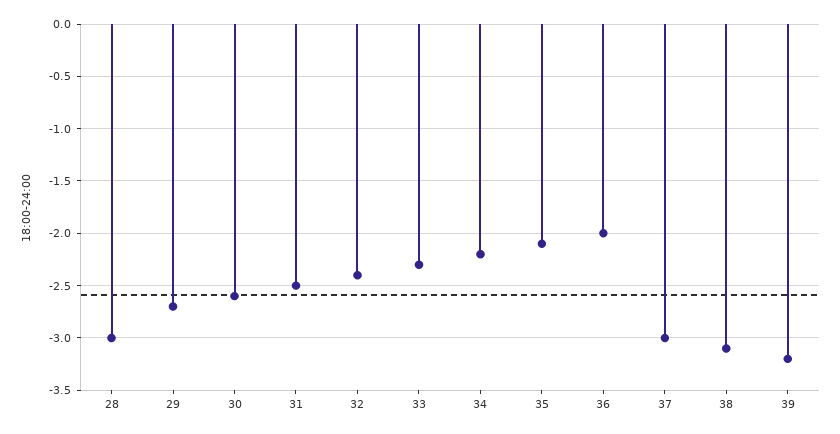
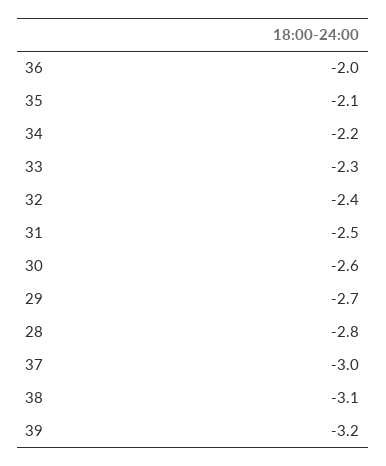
  {
-   "28": -3,
+   "28": -2.8,
    "29": -2.7,
    "30": -2.6,
    "31": -2.5,
    "32": -2.4,
    "33": -2.3,
    "34": -2.2,
    "35": -2.1,
    "36": -2,
    "37": -3,
    "38": -3.1,
    "39": -3.2
  }

